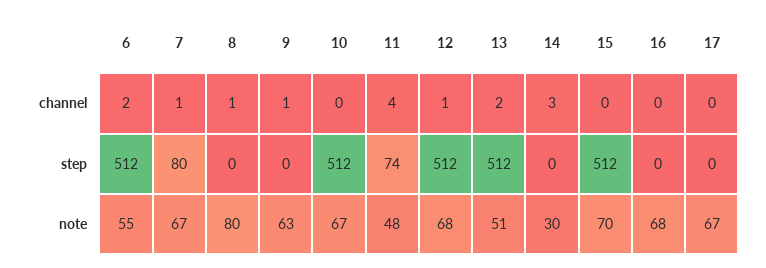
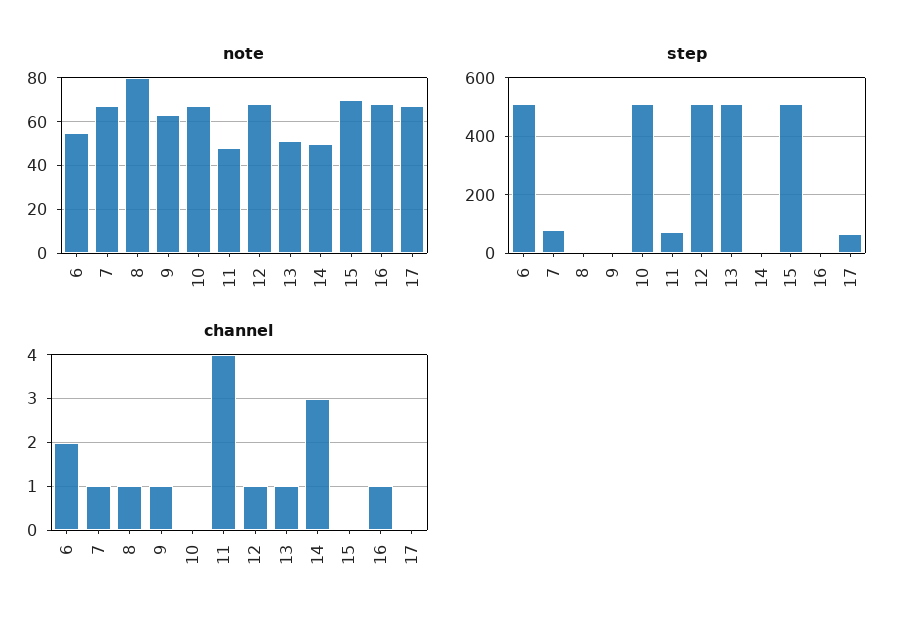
  {
    "channel": {
      "6": 2,
      "7": 1,
      "8": 1,
      "9": 1,
      "10": 0,
      "11": 4,
      "12": 1,
-     "13": 2,
+     "13": 1,
      "14": 3,
      "15": 0,
-     "16": 0,
+     "16": 1,
      "17": 0
    },
    "step": {
      "6": 512,
      "7": 80,
      "8": 0,
      "9": 0,
      "10": 512,
      "11": 74,
      "12": 512,
      "13": 512,
      "14": 0,
      "15": 512,
      "16": 0,
-     "17": 0
+     "17": 75
    },
    "note": {
      "6": 55,
      "7": 67,
      "8": 80,
      "9": 63,
      "10": 67,
      "11": 48,
      "12": 68,
      "13": 51,
-     "14": 30,
+     "14": 50,
      "15": 70,
      "16": 68,
      "17": 67
    }
  }

